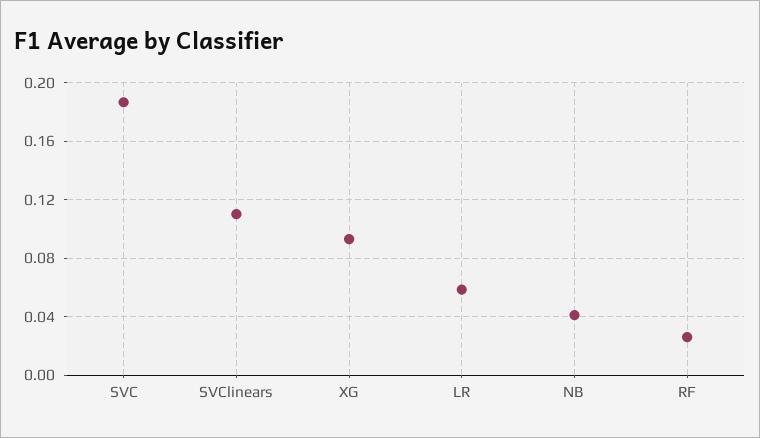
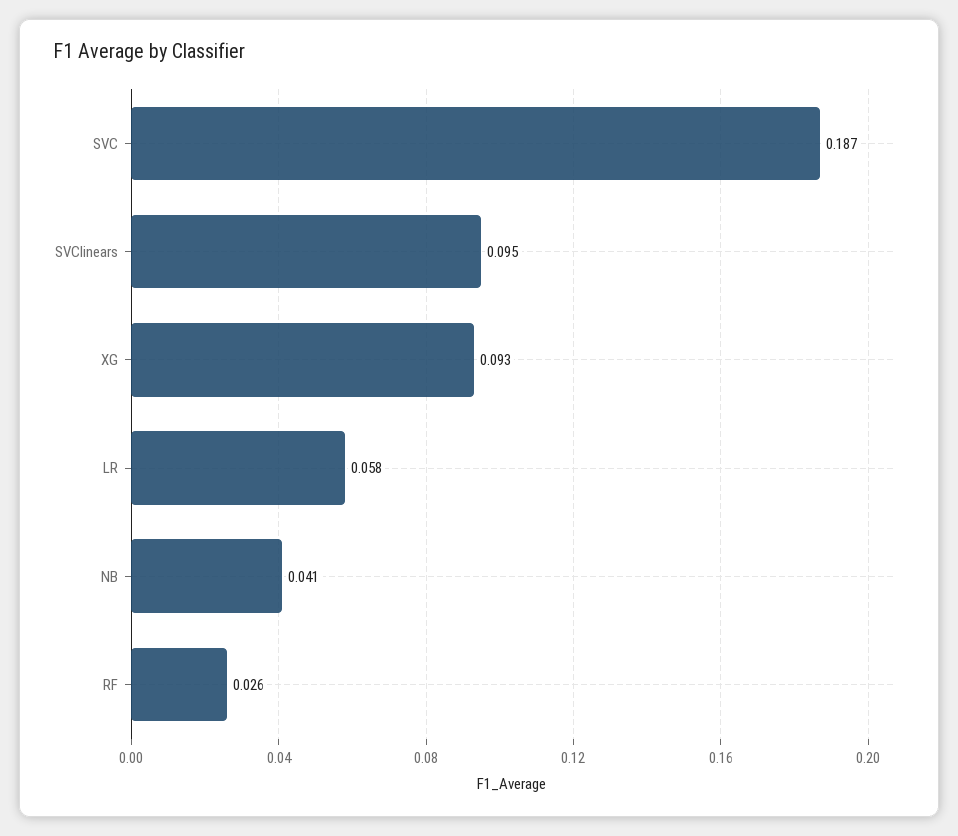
  {
    "SVC": 0.187,
-   "SVClinears": 0.11,
+   "SVClinears": 0.095,
    "XG": 0.093,
    "LR": 0.058,
    "NB": 0.041,
    "RF": 0.026
  }

